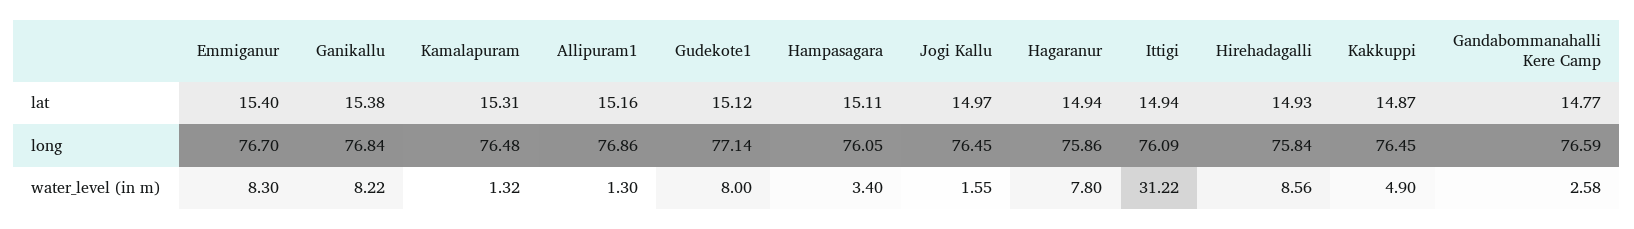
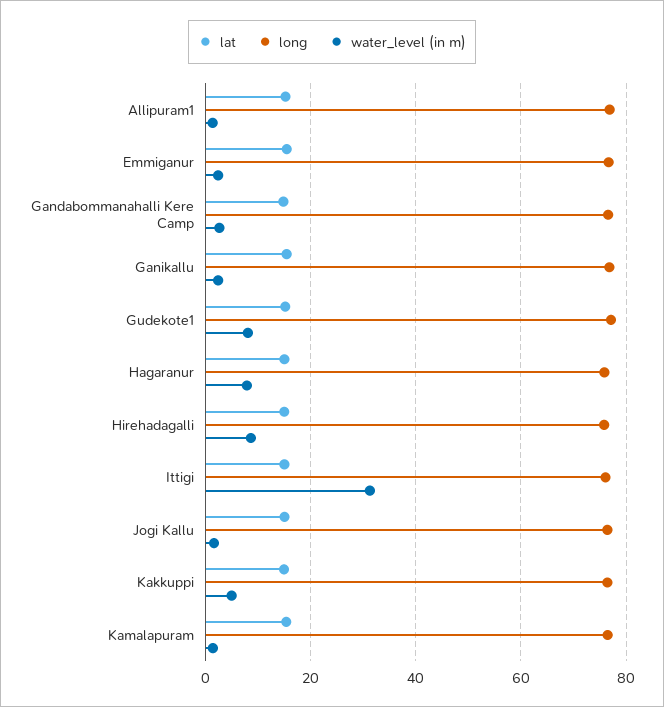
  {
    "lat": {
      "Emmiganur": 15.4,
      "Ganikallu": 15.38,
      "Kamalapuram": 15.31,
      "Allipuram1": 15.16,
      "Gudekote1": 15.12,
-     "Hampasagara": 15.11,
      "Jogi Kallu": 14.97,
      "Hagaranur": 14.94,
      "Ittigi": 14.94,
      "Hirehadagalli": 14.93,
      "Kakkuppi": 14.87,
      "Gandabommanahalli Kere Camp": 14.77
    },
    "long": {
      "Emmiganur": 76.7,
      "Ganikallu": 76.84,
      "Kamalapuram": 76.48,
      "Allipuram1": 76.86,
      "Gudekote1": 77.14,
-     "Hampasagara": 76.05,
      "Jogi Kallu": 76.45,
      "Hagaranur": 75.86,
      "Ittigi": 76.09,
      "Hirehadagalli": 75.84,
      "Kakkuppi": 76.45,
      "Gandabommanahalli Kere Camp": 76.59
    },
    "water_level (in m)": {
-     "Emmiganur": 8.3,
+     "Emmiganur": 2,
-     "Ganikallu": 8.22,
+     "Ganikallu": 2,
      "Kamalapuram": 1.32,
      "Allipuram1": 1.3,
      "Gudekote1": 8,
-     "Hampasagara": 3.4,
      "Jogi Kallu": 1.55,
      "Hagaranur": 7.8,
      "Ittigi": 31.22,
      "Hirehadagalli": 8.56,
      "Kakkuppi": 4.9,
      "Gandabommanahalli Kere Camp": 2.58
    }
  }

